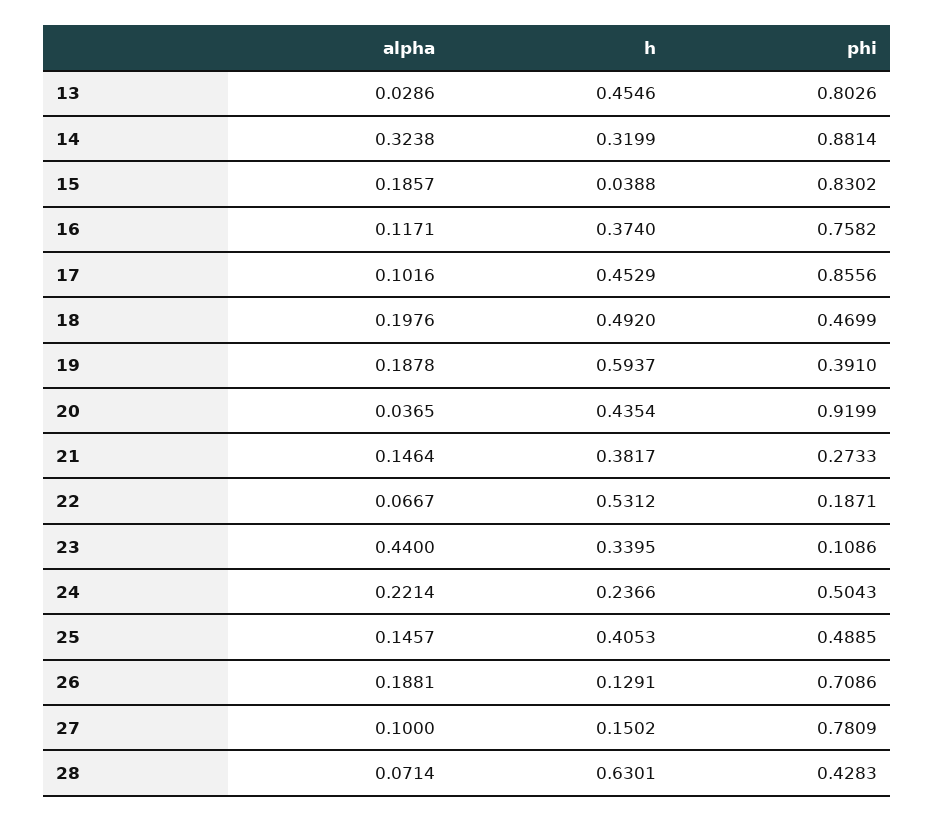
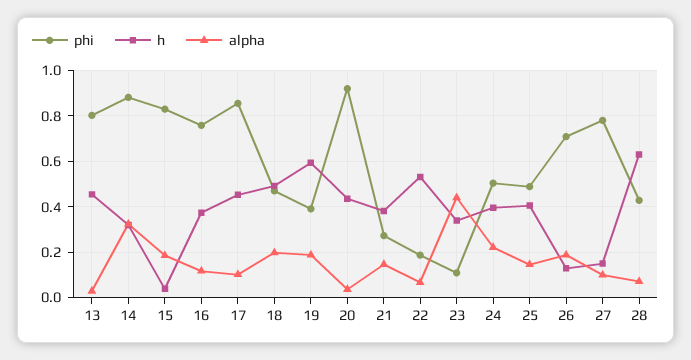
  {
    "alpha": {
      "13": 0.0286,
      "14": 0.3238,
      "15": 0.1857,
      "16": 0.1171,
      "17": 0.1016,
      "18": 0.1976,
      "19": 0.1878,
      "20": 0.0365,
      "21": 0.1464,
      "22": 0.0667,
      "23": 0.44,
      "24": 0.2214,
      "25": 0.1457,
      "26": 0.1881,
      "27": 0.1,
      "28": 0.0714
    },
    "h": {
      "13": 0.4546,
      "14": 0.3199,
      "15": 0.0388,
      "16": 0.374,
      "17": 0.4529,
      "18": 0.492,
      "19": 0.5937,
      "20": 0.4354,
      "21": 0.3817,
      "22": 0.5312,
      "23": 0.3395,
-     "24": 0.2366,
+     "24": 0.4,
      "25": 0.4053,
      "26": 0.1291,
      "27": 0.1502,
      "28": 0.6301
    },
    "phi": {
      "13": 0.8026,
      "14": 0.8814,
      "15": 0.8302,
      "16": 0.7582,
      "17": 0.8556,
      "18": 0.4699,
      "19": 0.391,
      "20": 0.9199,
      "21": 0.2733,
      "22": 0.1871,
      "23": 0.1086,
      "24": 0.5043,
      "25": 0.4885,
      "26": 0.7086,
      "27": 0.7809,
      "28": 0.4283
    }
  }

